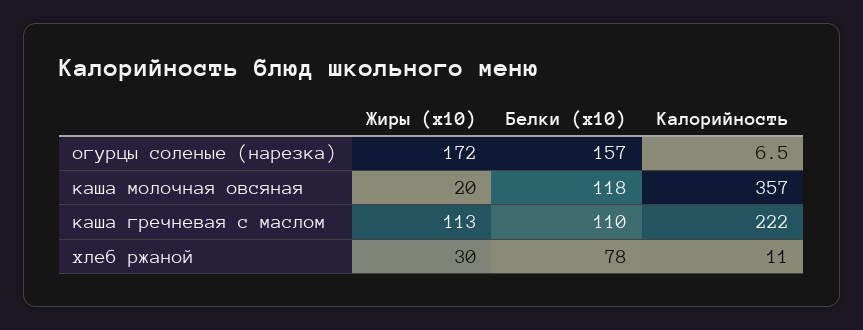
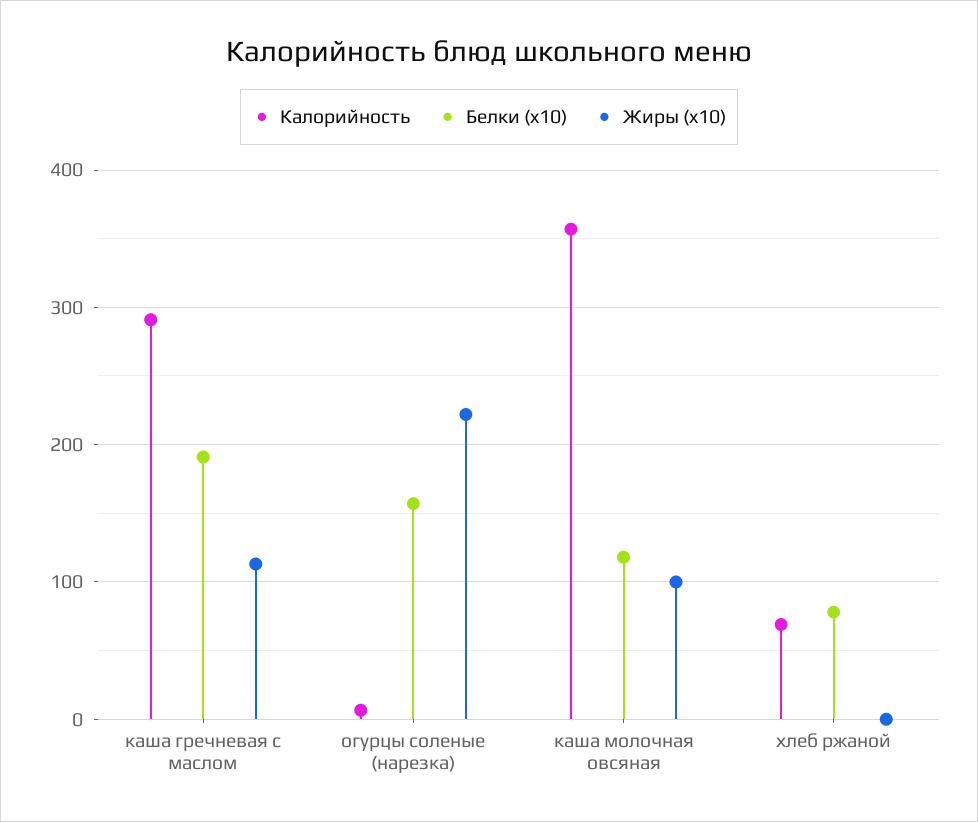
  {
    "Жиры (x10)": {
-     "огурцы соленые (нарезка)": 172,
+     "огурцы соленые (нарезка)": 220,
-     "каша молочная овсяная": 20,
+     "каша молочная овсяная": 100,
      "каша гречневая с маслом": 113,
-     "хлеб ржаной": 30
+     "хлеб ржаной": 0
    },
    "Белки (x10)": {
      "огурцы соленые (нарезка)": 157,
      "каша молочная овсяная": 118,
-     "каша гречневая с маслом": 110,
+     "каша гречневая с маслом": 190,
      "хлеб ржаной": 78
    },
    "Калорийность": {
      "огурцы соленые (нарезка)": 6.5,
      "каша молочная овсяная": 357,
-     "каша гречневая с маслом": 222,
+     "каша гречневая с маслом": 290,
-     "хлеб ржаной": 11
+     "хлеб ржаной": 70
    }
  }

